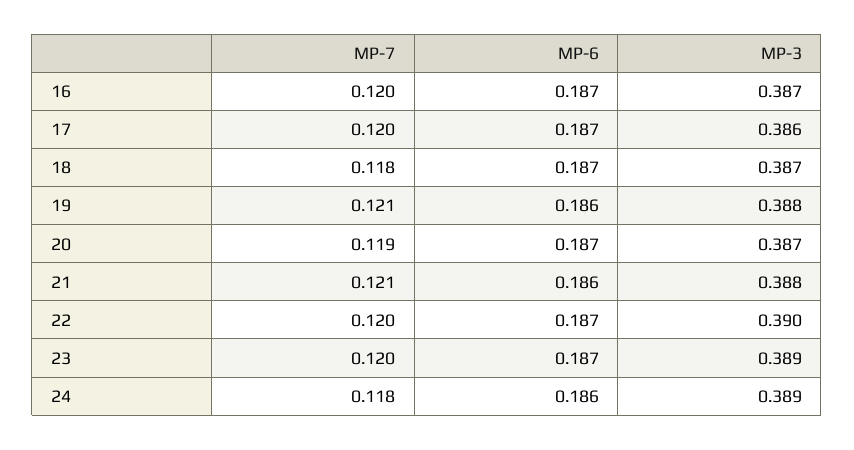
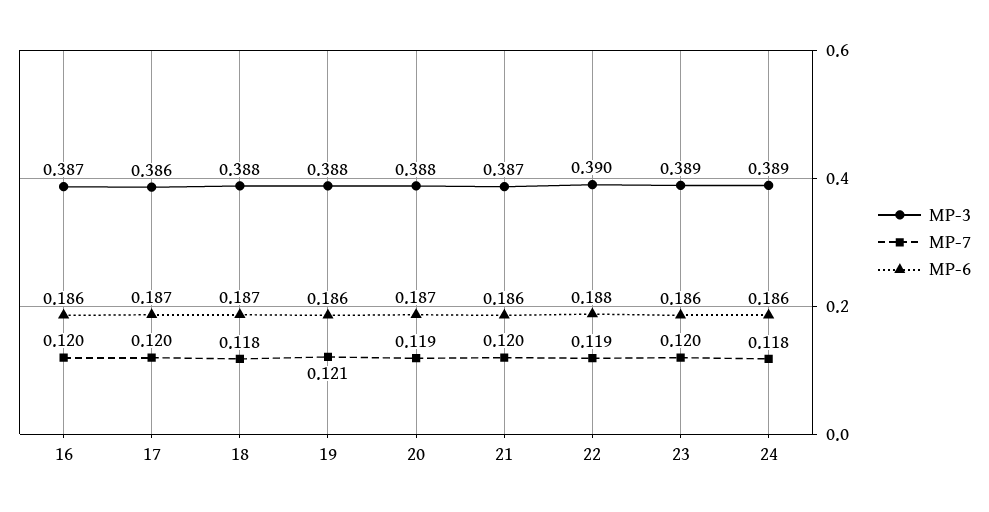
  {
    "MP-7": {
      "16": 0.12,
      "17": 0.12,
      "18": 0.118,
      "19": 0.121,
      "20": 0.119,
-     "21": 0.121,
+     "21": 0.12,
-     "22": 0.12,
+     "22": 0.119,
      "23": 0.12,
      "24": 0.118
    },
    "MP-6": {
-     "16": 0.187,
+     "16": 0.186,
      "17": 0.187,
      "18": 0.187,
      "19": 0.186,
      "20": 0.187,
      "21": 0.186,
-     "22": 0.187,
+     "22": 0.188,
-     "23": 0.187,
+     "23": 0.186,
      "24": 0.186
    },
    "MP-3": {
      "16": 0.387,
      "17": 0.386,
-     "18": 0.387,
+     "18": 0.388,
      "19": 0.388,
-     "20": 0.387,
+     "20": 0.388,
-     "21": 0.388,
+     "21": 0.387,
      "22": 0.39,
      "23": 0.389,
      "24": 0.389
    }
  }

